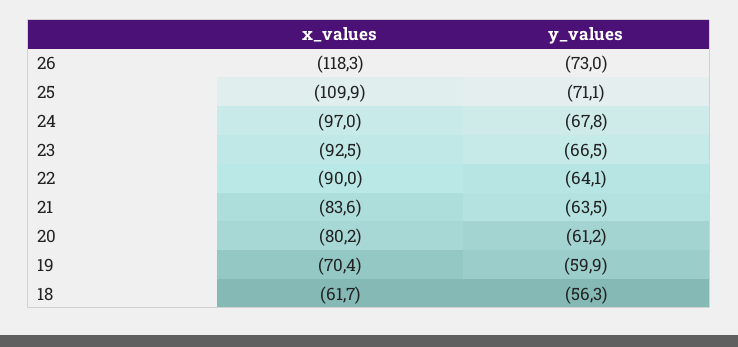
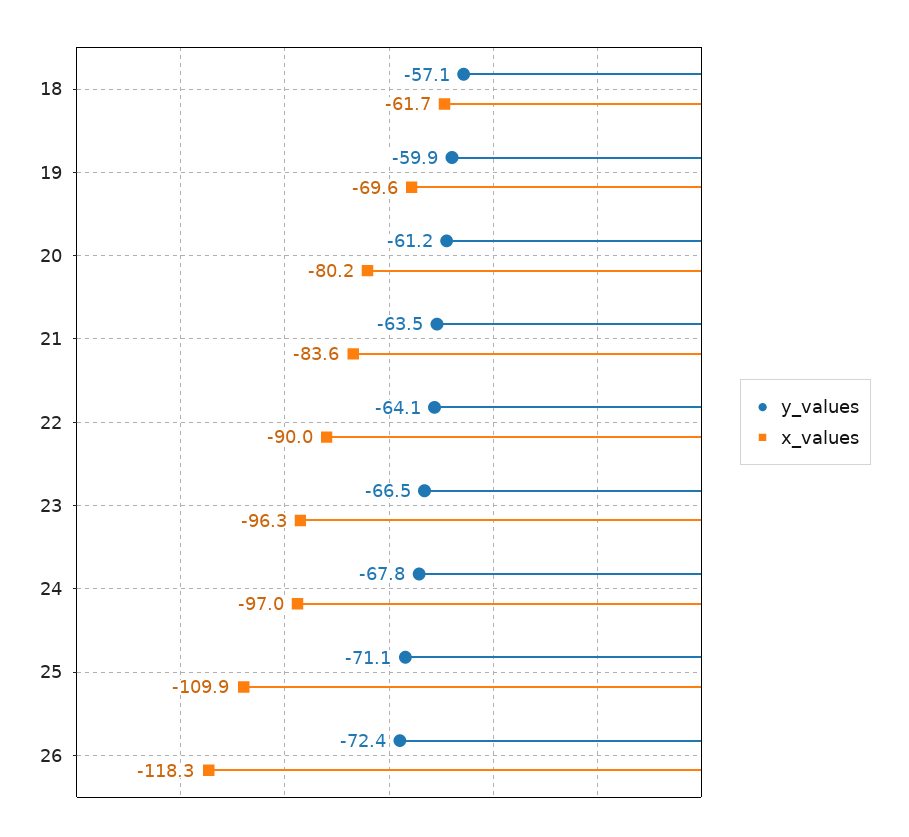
  {
    "x_values": {
      "26": -118.3,
      "25": -109.9,
      "24": -97,
-     "23": -92.5,
+     "23": -96.3,
      "22": -90,
      "21": -83.6,
      "20": -80.2,
-     "19": -70.4,
+     "19": -69.6,
      "18": -61.7
    },
    "y_values": {
-     "26": -73,
+     "26": -72.4,
      "25": -71.1,
      "24": -67.8,
      "23": -66.5,
      "22": -64.1,
      "21": -63.5,
      "20": -61.2,
      "19": -59.9,
-     "18": -56.3
+     "18": -57.1
    }
  }

